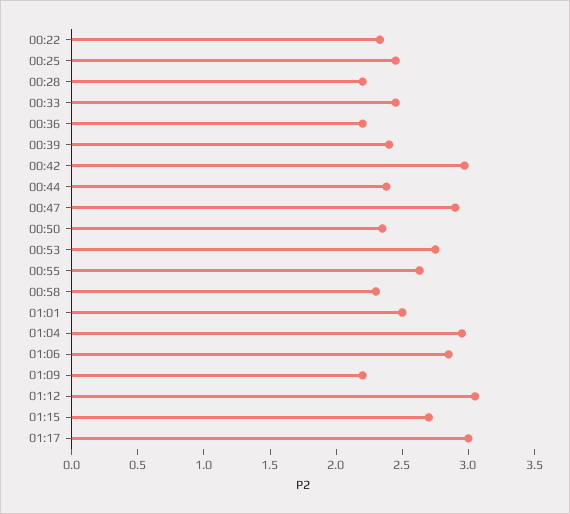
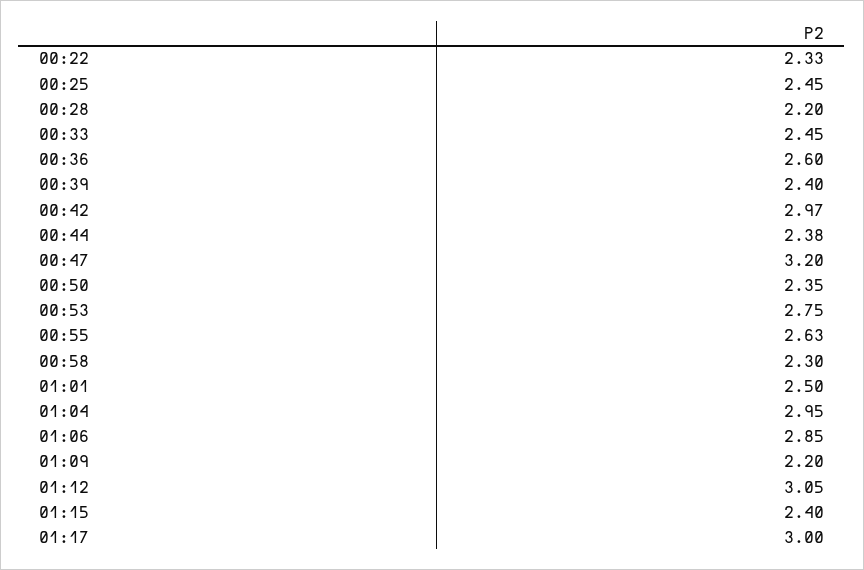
  {
    "00:22": 2.33,
    "00:25": 2.45,
    "00:28": 2.2,
    "00:33": 2.45,
-   "00:36": 2.2,
+   "00:36": 2.6,
    "00:39": 2.4,
    "00:42": 2.97,
    "00:44": 2.38,
-   "00:47": 2.9,
+   "00:47": 3.2,
    "00:50": 2.35,
    "00:53": 2.75,
    "00:55": 2.63,
    "00:58": 2.3,
    "01:01": 2.5,
    "01:04": 2.95,
    "01:06": 2.85,
    "01:09": 2.2,
    "01:12": 3.05,
-   "01:15": 2.7,
+   "01:15": 2.4,
    "01:17": 3
  }

